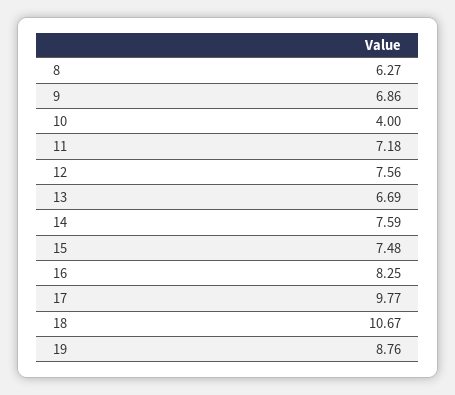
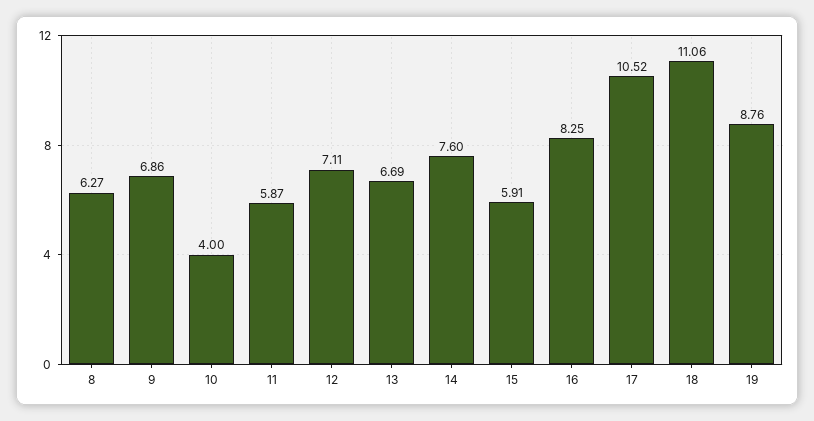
  {
    "8": 6.27,
    "9": 6.86,
    "10": 4,
-   "11": 7.18,
+   "11": 5.87,
-   "12": 7.56,
+   "12": 7.11,
    "13": 6.69,
-   "14": 7.59,
+   "14": 7.6,
-   "15": 7.48,
+   "15": 5.91,
    "16": 8.25,
-   "17": 9.77,
+   "17": 10.52,
-   "18": 10.67,
+   "18": 11.06,
    "19": 8.76
  }

